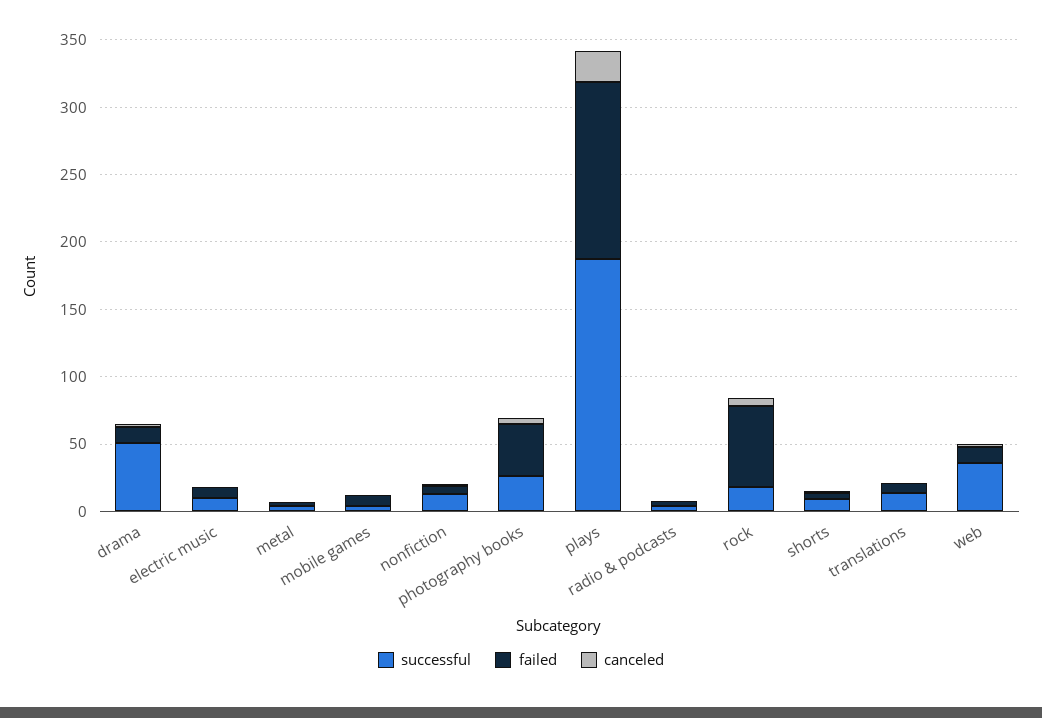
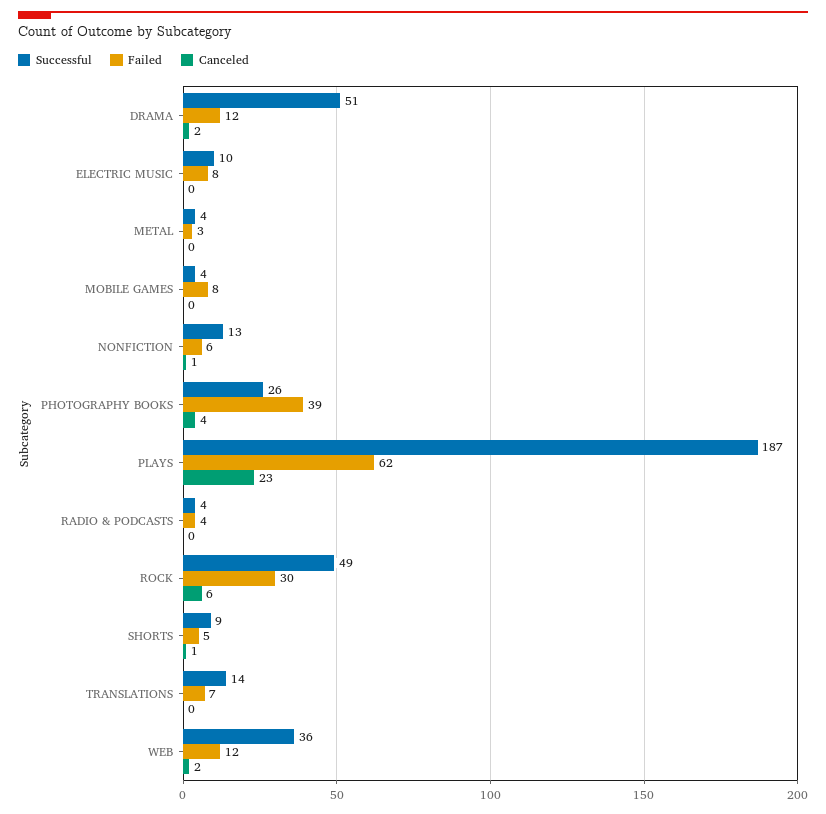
  {
    "successful": {
      "drama": 51,
      "electric music": 10,
      "metal": 4,
      "mobile games": 4,
      "nonfiction": 13,
      "photography books": 26,
      "plays": 187,
      "radio & podcasts": 4,
-     "rock": 20,
+     "rock": 49,
      "shorts": 9,
      "translations": 14,
      "web": 36
    },
    "failed": {
      "drama": 12,
      "electric music": 8,
      "metal": 3,
      "mobile games": 8,
      "nonfiction": 6,
      "photography books": 39,
-     "plays": 130,
+     "plays": 62,
      "radio & podcasts": 4,
-     "rock": 60,
+     "rock": 30,
      "shorts": 5,
      "translations": 7,
      "web": 12
    },
    "canceled": {
      "drama": 2,
      "electric music": 0,
      "metal": 0,
      "mobile games": 0,
      "nonfiction": 1,
      "photography books": 4,
      "plays": 23,
      "radio & podcasts": 0,
      "rock": 6,
      "shorts": 1,
      "translations": 0,
      "web": 2
    }
  }

